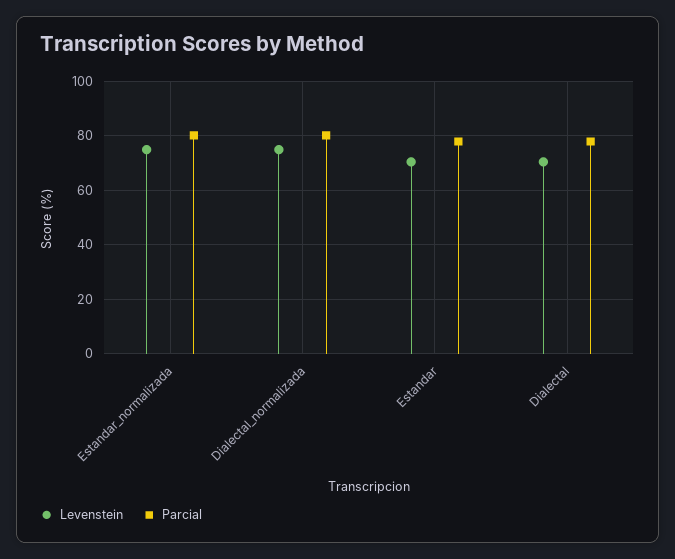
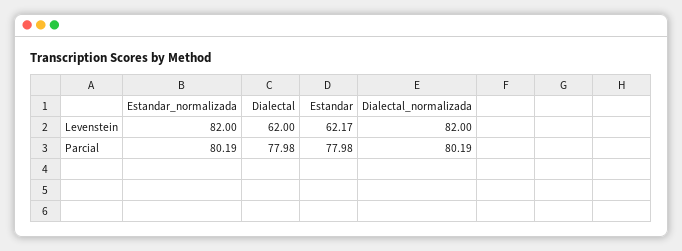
  {
    "Levenstein": {
-     "Estandar_normalizada": 75,
+     "Estandar_normalizada": 82,
-     "Dialectal_normalizada": 75,
+     "Dialectal_normalizada": 82,
-     "Estandar": 70,
+     "Estandar": 62.17,
-     "Dialectal": 70
+     "Dialectal": 62
    },
    "Parcial": {
      "Estandar_normalizada": 80.19,
      "Dialectal_normalizada": 80.19,
      "Estandar": 77.98,
      "Dialectal": 77.98
    }
  }

